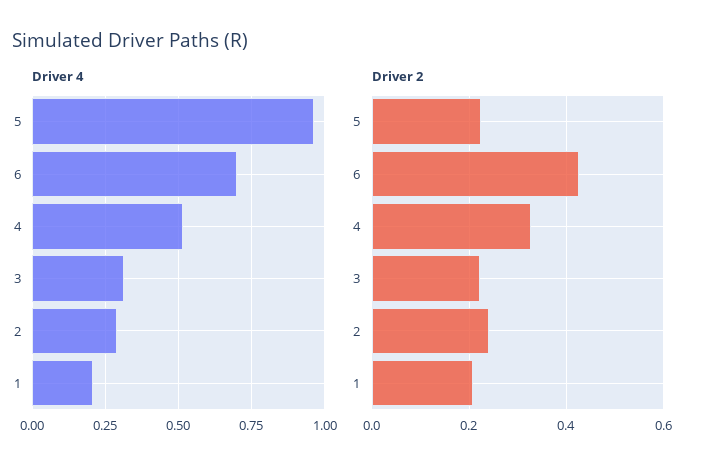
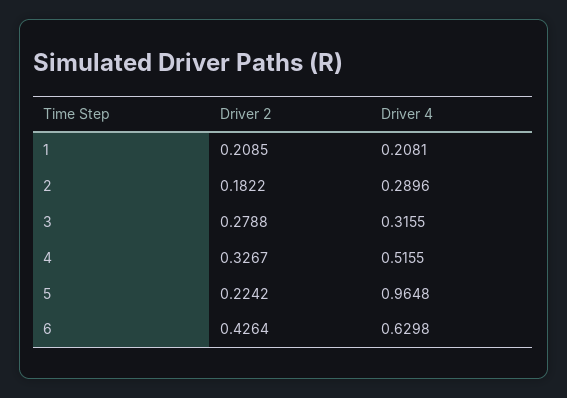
  {
    "Driver 4": {
      "5": 0.9648,
-     "6": 0.7,
+     "6": 0.6298,
      "4": 0.5155,
      "3": 0.3155,
      "2": 0.2896,
      "1": 0.2081
    },
    "Driver 2": {
      "5": 0.2242,
      "6": 0.4264,
      "4": 0.3267,
-     "3": 0.22,
+     "3": 0.2788,
-     "2": 0.24,
+     "2": 0.1822,
      "1": 0.2085
    }
  }

